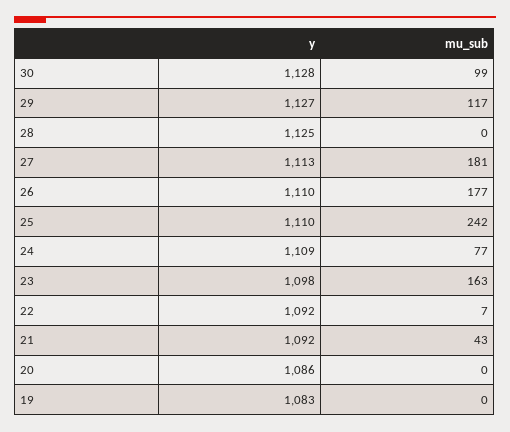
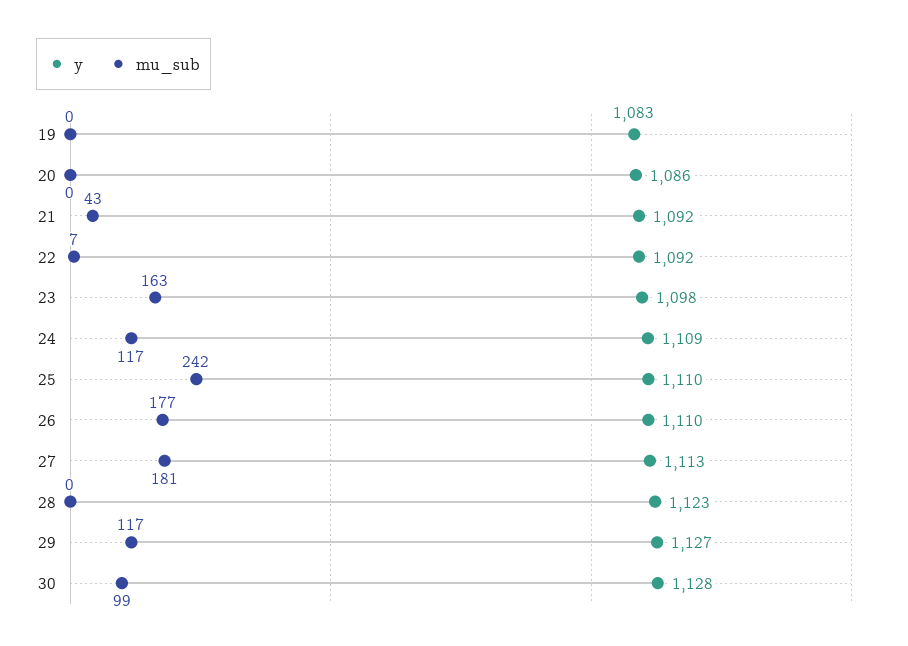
  {
    "y": {
      "30": 1128,
      "29": 1127,
-     "28": 1125,
+     "28": 1123,
      "27": 1113,
      "26": 1110,
      "25": 1110,
      "24": 1109,
      "23": 1098,
      "22": 1092,
      "21": 1092,
      "20": 1086,
      "19": 1083
    },
    "mu_sub": {
      "30": 99,
      "29": 117,
      "28": 0,
      "27": 181,
      "26": 177,
      "25": 242,
-     "24": 77,
+     "24": 117,
      "23": 163,
      "22": 7,
      "21": 43,
      "20": 0,
      "19": 0
    }
  }

